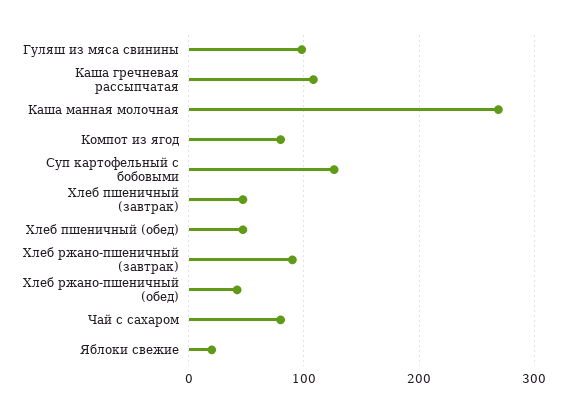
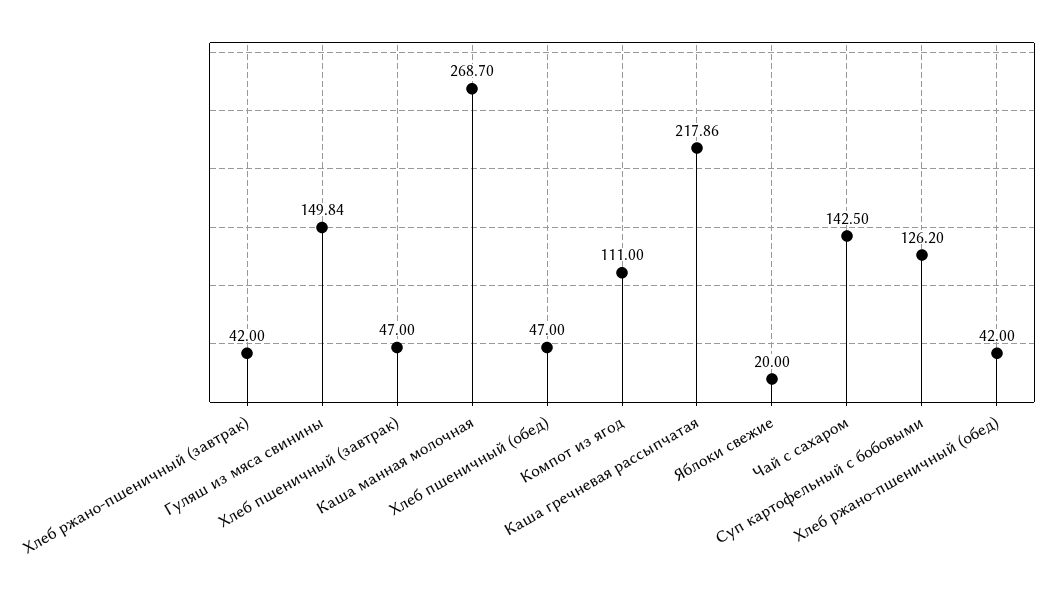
  {
-   "Гуляш из мяса свинины": 100,
+   "Гуляш из мяса свинины": 149.84,
-   "Каша гречневая рассыпчатая": 110,
+   "Каша гречневая рассыпчатая": 217.86,
    "Каша манная молочная": 268.7,
-   "Компот из ягод": 80,
+   "Компот из ягод": 111,
    "Суп картофельный с бобовыми": 126.2,
    "Хлеб пшеничный (завтрак)": 47,
    "Хлеб пшеничный (обед)": 47,
-   "Хлеб ржано-пшеничный (завтрак)": 90,
+   "Хлеб ржано-пшеничный (завтрак)": 42,
    "Хлеб ржано-пшеничный (обед)": 42,
-   "Чай с сахаром": 80,
+   "Чай с сахаром": 142.5,
    "Яблоки свежие": 20
  }

